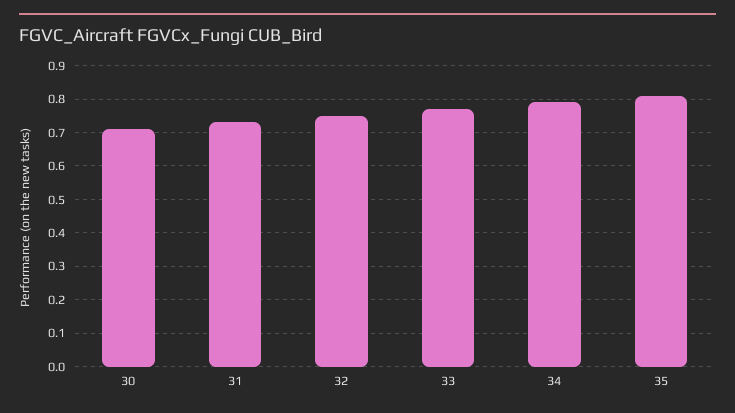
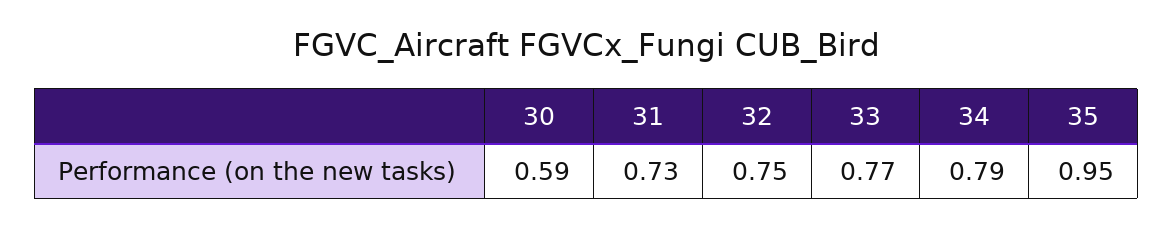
  {
-   "30": 0.7,
+   "30": 0.59,
    "31": 0.73,
    "32": 0.75,
    "33": 0.77,
    "34": 0.79,
-   "35": 0.8
+   "35": 0.95
  }

